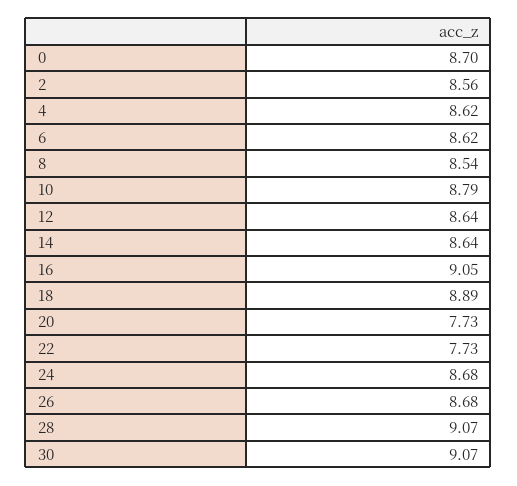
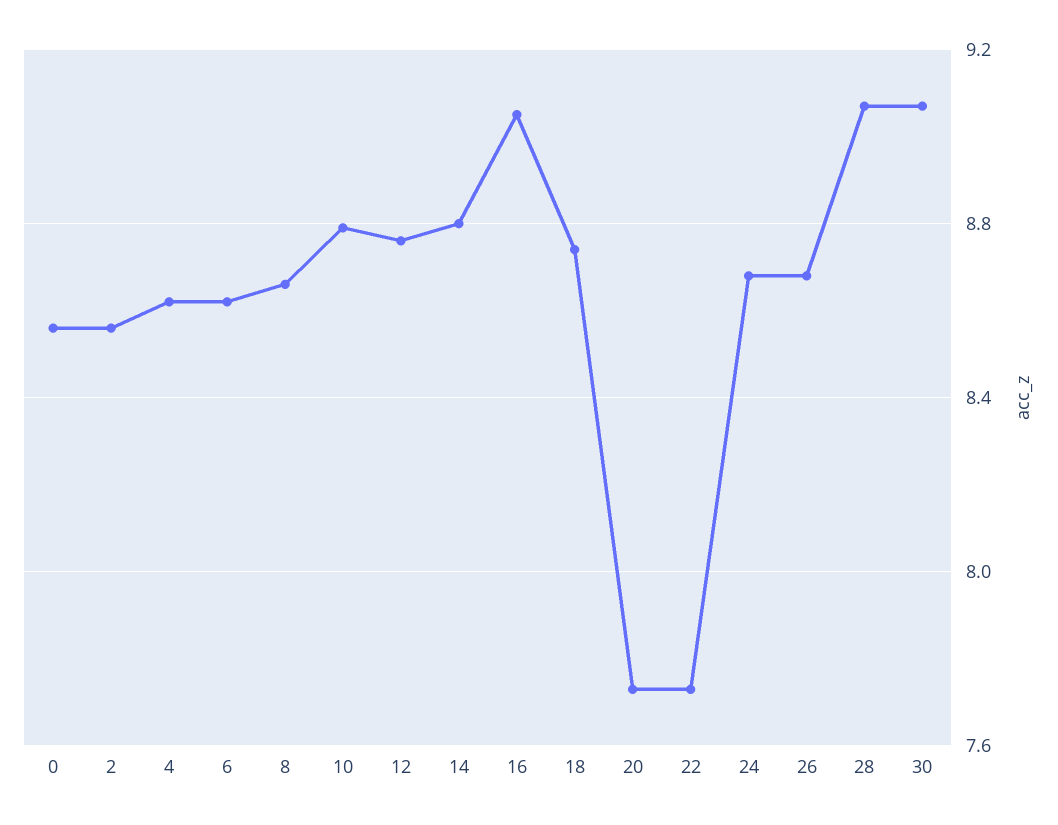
  {
-   "0": 8.7,
+   "0": 8.55,
    "2": 8.56,
    "4": 8.62,
    "6": 8.62,
-   "8": 8.54,
+   "8": 8.65,
    "10": 8.79,
-   "12": 8.64,
+   "12": 8.75,
-   "14": 8.64,
+   "14": 8.8,
    "16": 9.05,
-   "18": 8.89,
+   "18": 8.75,
    "20": 7.73,
    "22": 7.73,
    "24": 8.68,
    "26": 8.68,
    "28": 9.07,
    "30": 9.07
  }

